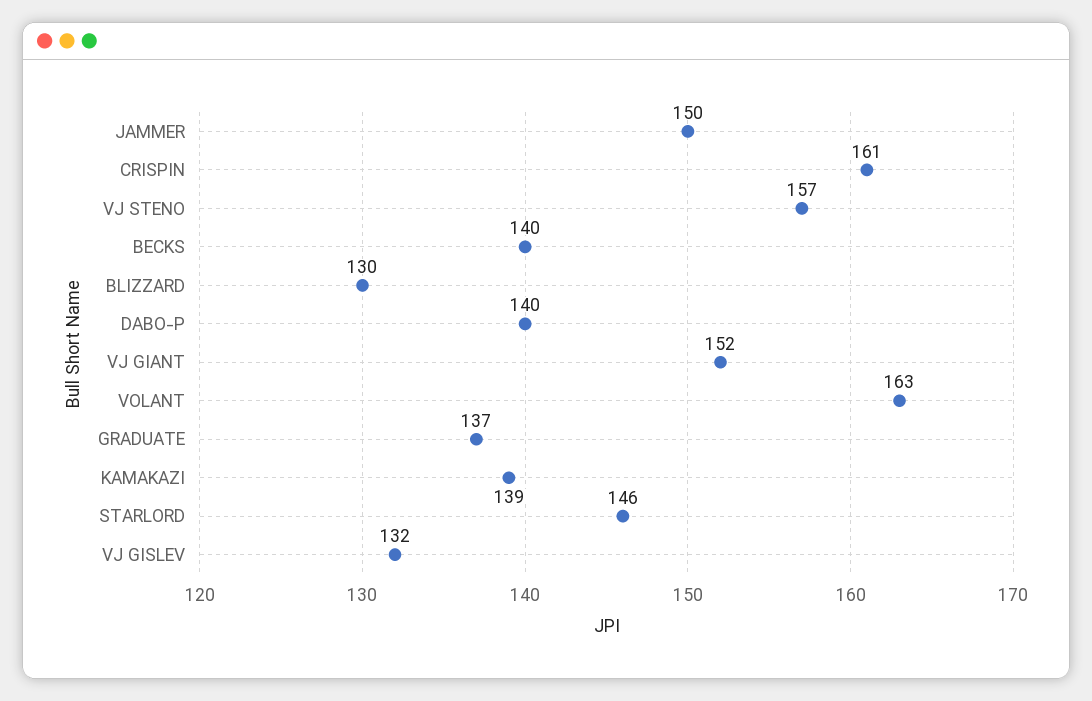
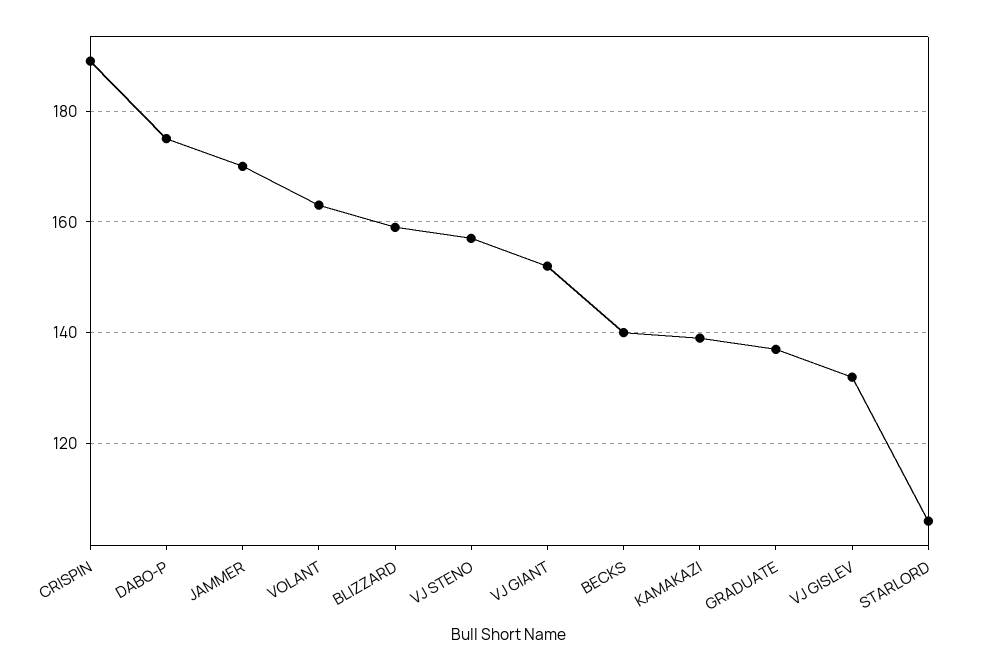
  {
-   "JAMMER": 150,
+   "JAMMER": 170,
-   "CRISPIN": 161,
+   "CRISPIN": 190,
    "VJ STENO": 157,
    "BECKS": 140,
-   "BLIZZARD": 130,
+   "BLIZZARD": 160,
-   "DABO-P": 140,
+   "DABO-P": 175,
    "VJ GIANT": 152,
    "VOLANT": 163,
    "GRADUATE": 137,
    "KAMAKAZI": 139,
-   "STARLORD": 146,
+   "STARLORD": 105,
    "VJ GISLEV": 132
  }

